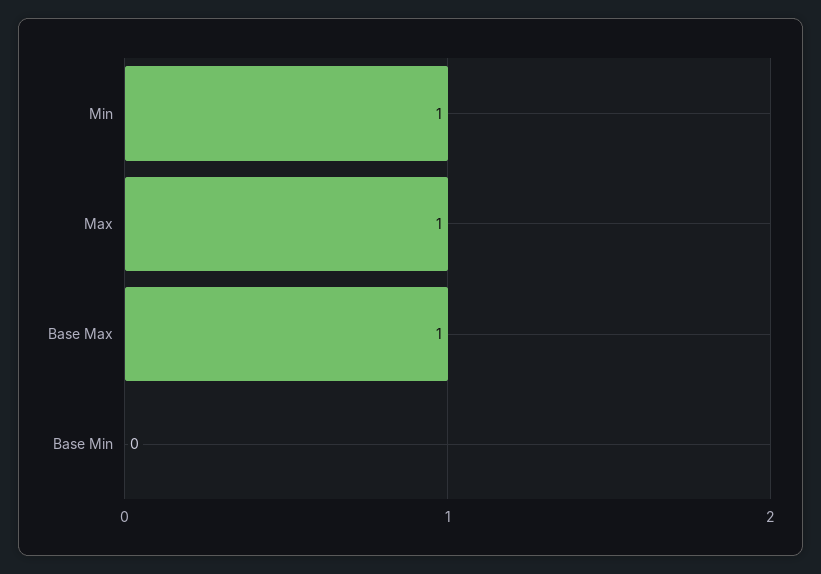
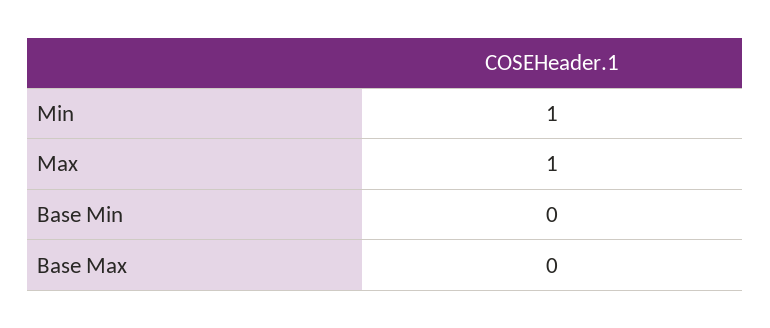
  {
    "Min": 1,
    "Max": 1,
-   "Base Max": 1,
+   "Base Max": 0,
    "Base Min": 0
  }

